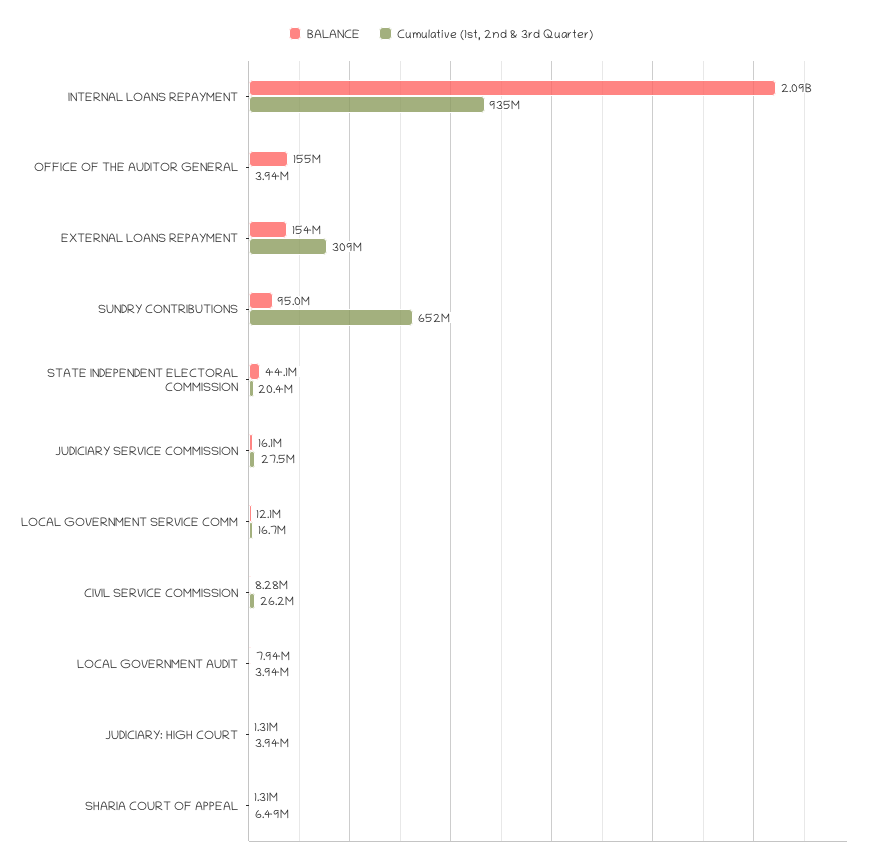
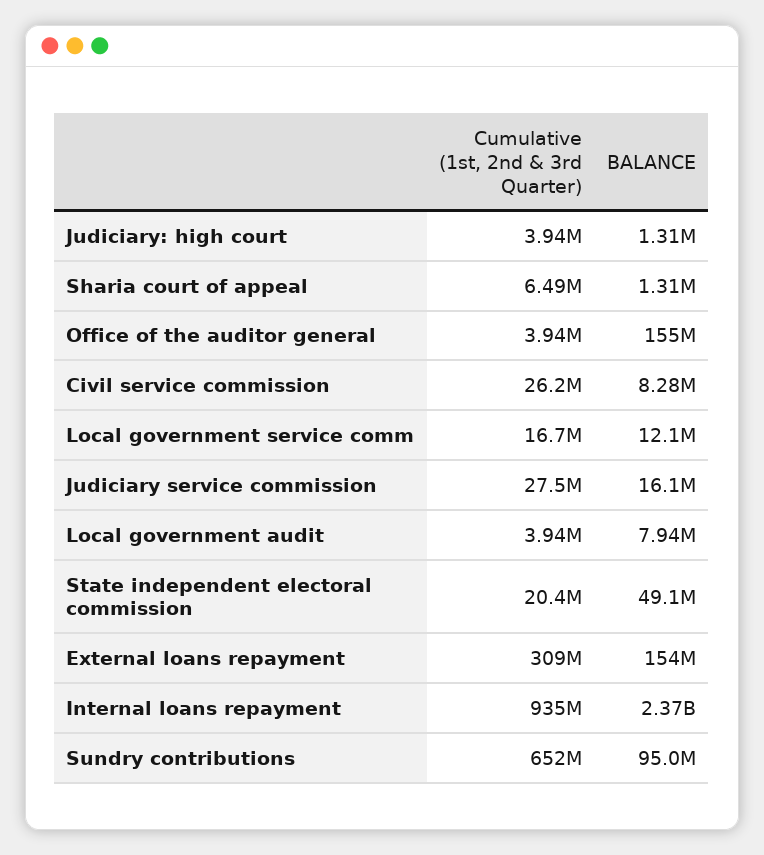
  {
    "BALANCE": {
-     "INTERNAL LOANS REPAYMENT": 2090000000,
+     "INTERNAL LOANS REPAYMENT": 2370000000,
      "OFFICE OF THE AUDITOR GENERAL": 155000000,
      "EXTERNAL LOANS REPAYMENT": 154000000,
      "SUNDRY CONTRIBUTIONS": 95000000,
-     "STATE INDEPENDENT ELECTORAL COMMISSION": 44100000,
+     "STATE INDEPENDENT ELECTORAL COMMISSION": 49100000,
      "JUDICIARY SERVICE COMMISSION": 16100000,
      "LOCAL GOVERNMENT SERVICE COMM": 12100000,
      "CIVIL SERVICE COMMISSION": 8280000,
      "LOCAL GOVERNMENT AUDIT": 7940000,
      "JUDICIARY: HIGH COURT": 1310000,
      "SHARIA COURT OF APPEAL": 1310000
    },
    "Cumulative (1st, 2nd & 3rd Quarter)": {
      "INTERNAL LOANS REPAYMENT": 935000000,
      "OFFICE OF THE AUDITOR GENERAL": 3940000,
      "EXTERNAL LOANS REPAYMENT": 309000000,
      "SUNDRY CONTRIBUTIONS": 652000000,
      "STATE INDEPENDENT ELECTORAL COMMISSION": 20400000,
      "JUDICIARY SERVICE COMMISSION": 27500000,
      "LOCAL GOVERNMENT SERVICE COMM": 16700000,
      "CIVIL SERVICE COMMISSION": 26200000,
      "LOCAL GOVERNMENT AUDIT": 3940000,
      "JUDICIARY: HIGH COURT": 3940000,
      "SHARIA COURT OF APPEAL": 6490000
    }
  }

